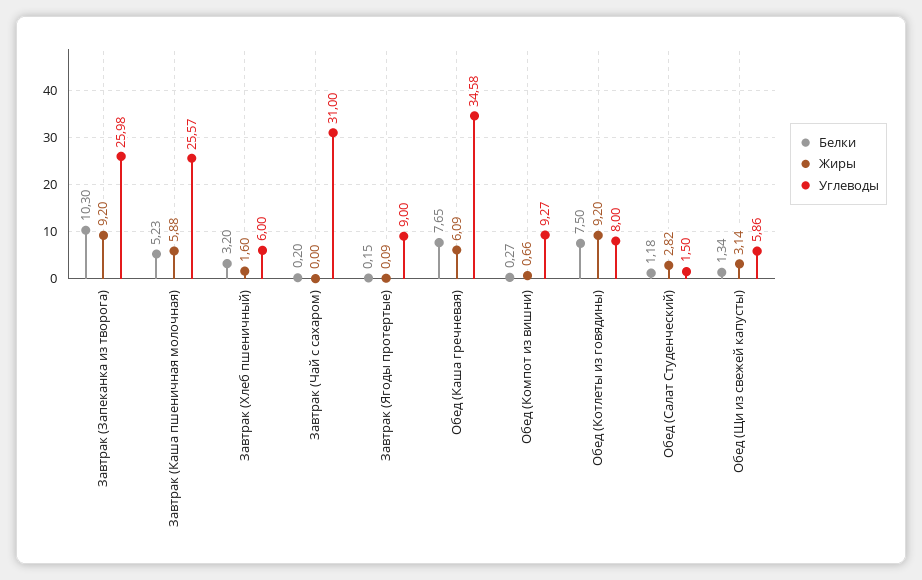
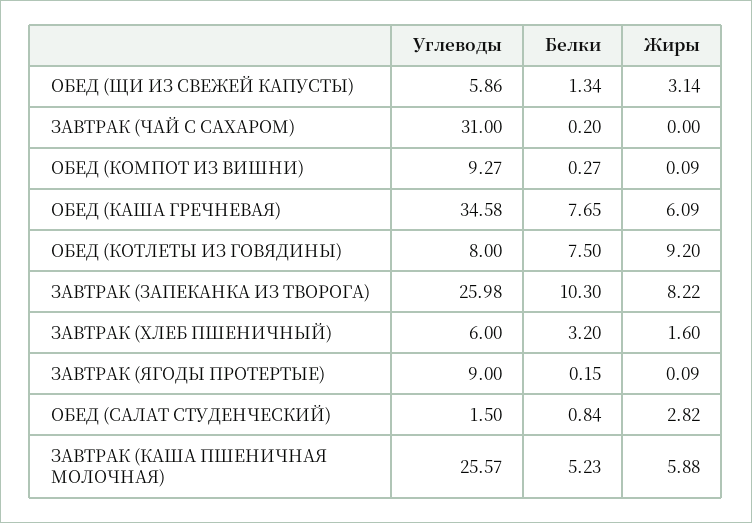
  {
    "Белки": {
      "Завтрак (Запеканка из творога)": 10.3,
      "Завтрак (Каша пшеничная молочная)": 5.23,
      "Завтрак (Хлеб пшеничный)": 3.2,
      "Завтрак (Чай с сахаром)": 0.2,
      "Завтрак (Ягоды протертые)": 0.15,
      "Обед (Каша гречневая)": 7.65,
      "Обед (Компот из вишни)": 0.27,
      "Обед (Котлеты из говядины)": 7.5,
-     "Обед (Салат Студенческий)": 1.18,
+     "Обед (Салат Студенческий)": 0.84,
      "Обед (Щи из свежей капусты)": 1.34
    },
    "Жиры": {
-     "Завтрак (Запеканка из творога)": 9.2,
+     "Завтрак (Запеканка из творога)": 8.22,
      "Завтрак (Каша пшеничная молочная)": 5.88,
      "Завтрак (Хлеб пшеничный)": 1.6,
      "Завтрак (Чай с сахаром)": 0,
      "Завтрак (Ягоды протертые)": 0.09,
      "Обед (Каша гречневая)": 6.09,
-     "Обед (Компот из вишни)": 0.66,
+     "Обед (Компот из вишни)": 0.09,
      "Обед (Котлеты из говядины)": 9.2,
      "Обед (Салат Студенческий)": 2.82,
      "Обед (Щи из свежей капусты)": 3.14
    },
    "Углеводы": {
      "Завтрак (Запеканка из творога)": 25.98,
      "Завтрак (Каша пшеничная молочная)": 25.57,
      "Завтрак (Хлеб пшеничный)": 6,
      "Завтрак (Чай с сахаром)": 31,
      "Завтрак (Ягоды протертые)": 9,
      "Обед (Каша гречневая)": 34.58,
      "Обед (Компот из вишни)": 9.27,
      "Обед (Котлеты из говядины)": 8,
      "Обед (Салат Студенческий)": 1.5,
      "Обед (Щи из свежей капусты)": 5.86
    }
  }

